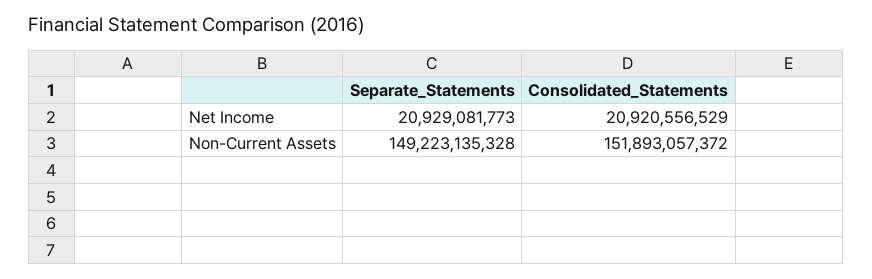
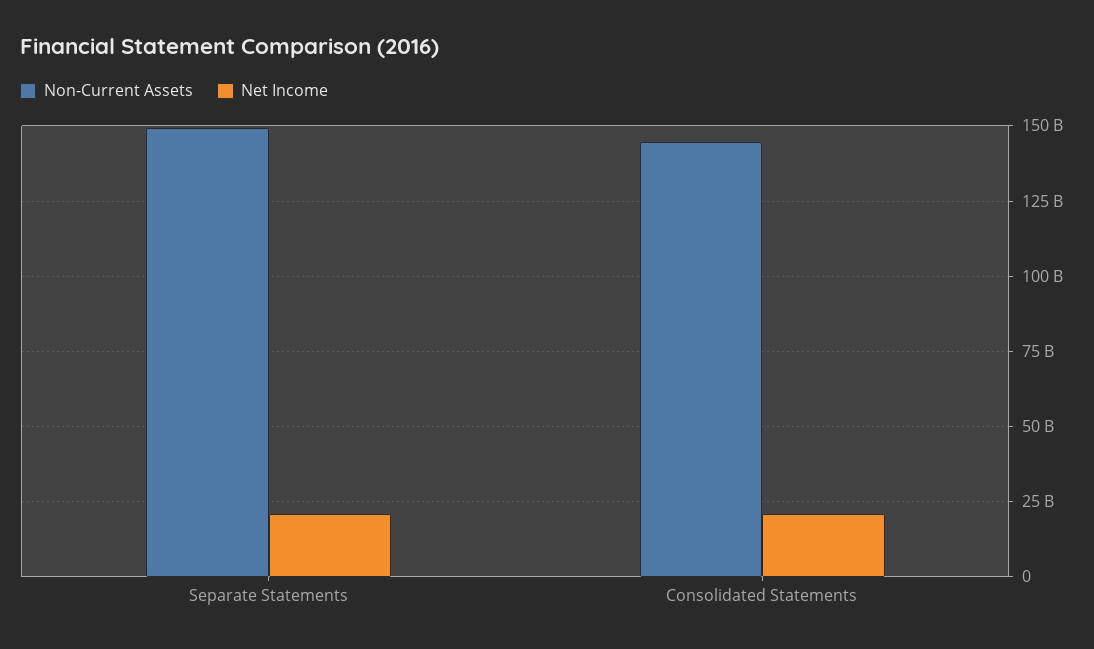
  {
    "Net Income": {
      "Separate_Statements": 20929081773,
      "Consolidated_Statements": 20920556529
    },
    "Non-Current Assets": {
      "Separate_Statements": 149223135328,
-     "Consolidated_Statements": 151893057372
+     "Consolidated_Statements": 145000000000
    }
  }

